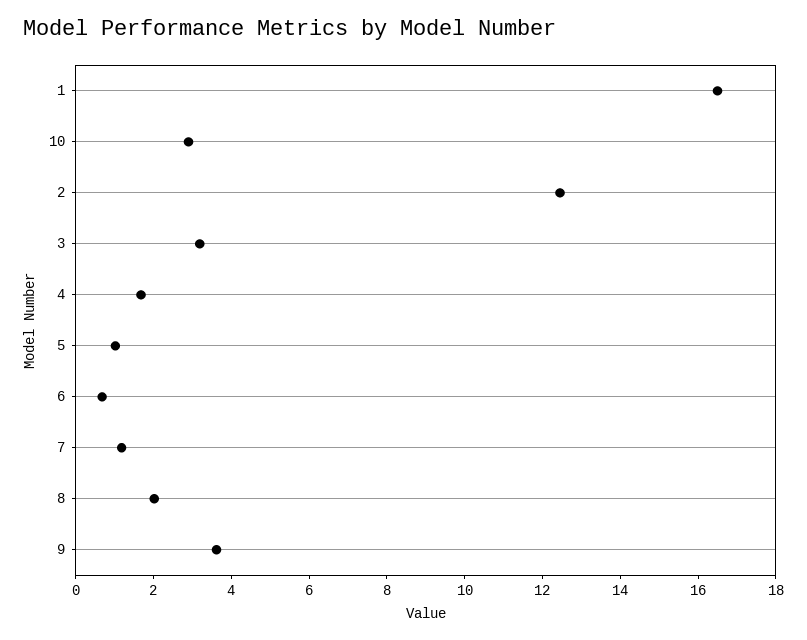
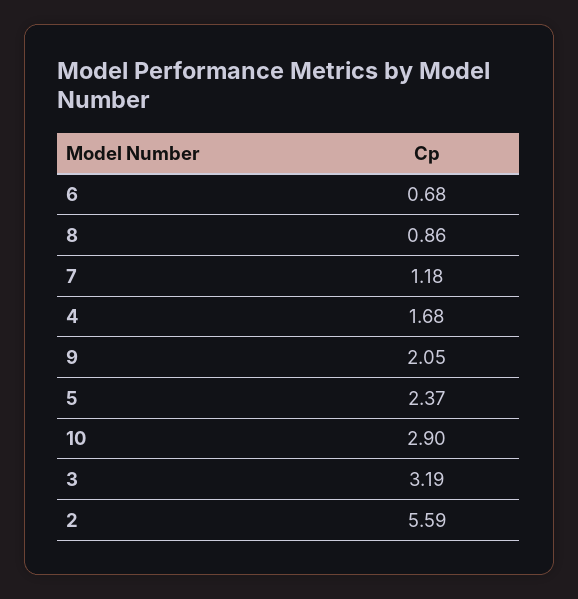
  {
-   "1": 16.5,
    "10": 2.9,
-   "2": 12.5,
+   "2": 5.59,
    "3": 3.19,
    "4": 1.68,
-   "5": 1,
+   "5": 2.37,
    "6": 0.68,
    "7": 1.18,
-   "8": 2,
+   "8": 0.86,
-   "9": 3.5
+   "9": 2.05
  }

